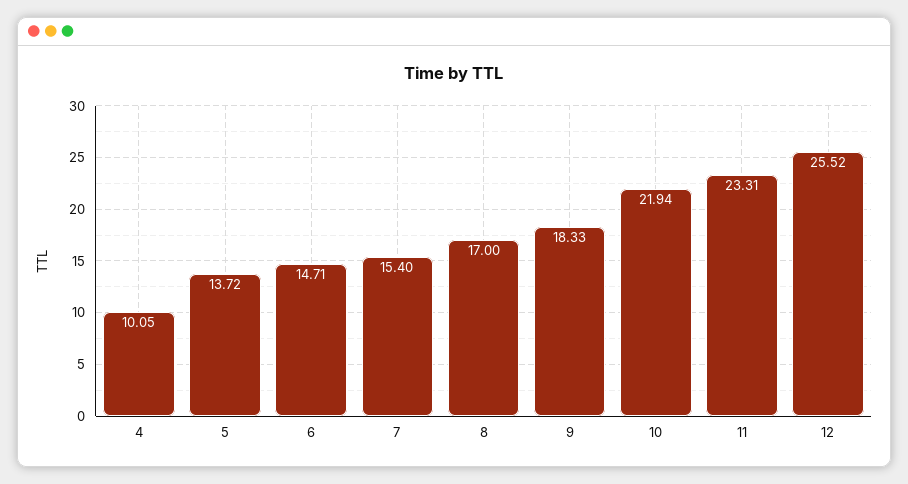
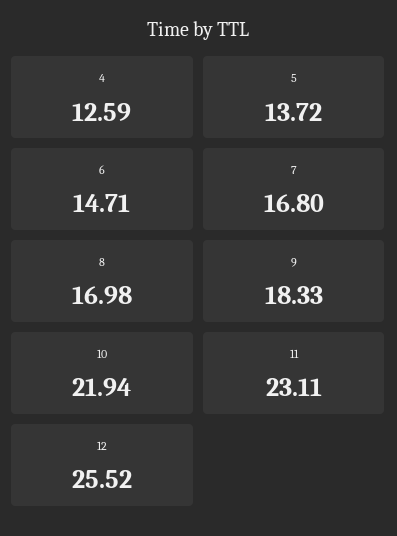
  {
-   "4": 10.05,
+   "4": 12.59,
    "5": 13.72,
    "6": 14.71,
-   "7": 15.4,
+   "7": 16.8,
-   "8": 17,
+   "8": 16.98,
    "9": 18.33,
    "10": 21.94,
-   "11": 23.31,
+   "11": 23.11,
    "12": 25.52
  }

